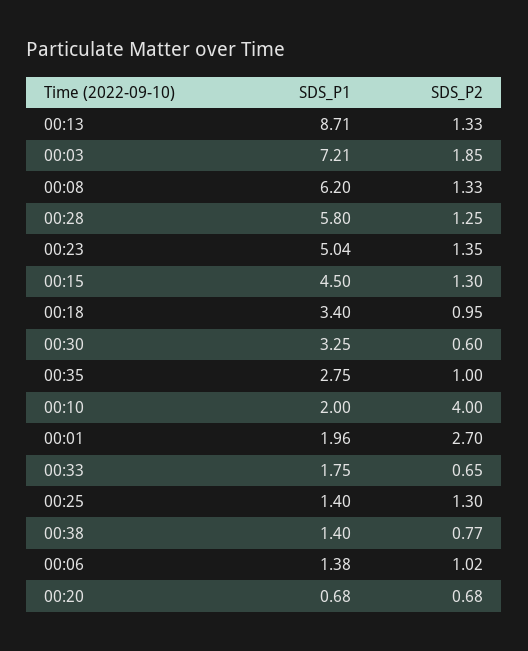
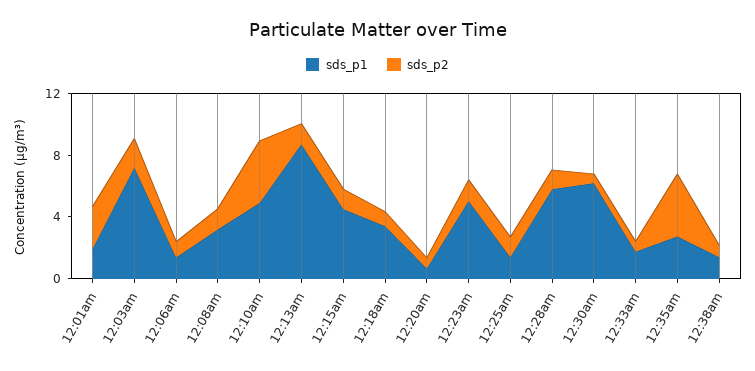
  {
    "SDS_P1": {
      "00:13": 8.71,
      "00:03": 7.21,
-     "00:08": 6.2,
+     "00:08": 3,
      "00:28": 5.8,
      "00:23": 5.04,
      "00:15": 4.5,
      "00:18": 3.4,
-     "00:30": 3.25,
+     "00:30": 6,
      "00:35": 2.75,
-     "00:10": 2,
+     "00:10": 5,
      "00:01": 1.96,
      "00:33": 1.75,
      "00:25": 1.4,
      "00:38": 1.4,
      "00:06": 1.38,
      "00:20": 0.68
    },
    "SDS_P2": {
      "00:13": 1.33,
      "00:03": 1.85,
      "00:08": 1.33,
      "00:28": 1.25,
      "00:23": 1.35,
      "00:15": 1.3,
      "00:18": 0.95,
      "00:30": 0.6,
-     "00:35": 1,
+     "00:35": 4,
      "00:10": 4,
      "00:01": 2.7,
      "00:33": 0.65,
      "00:25": 1.3,
      "00:38": 0.77,
      "00:06": 1.02,
      "00:20": 0.68
    }
  }

